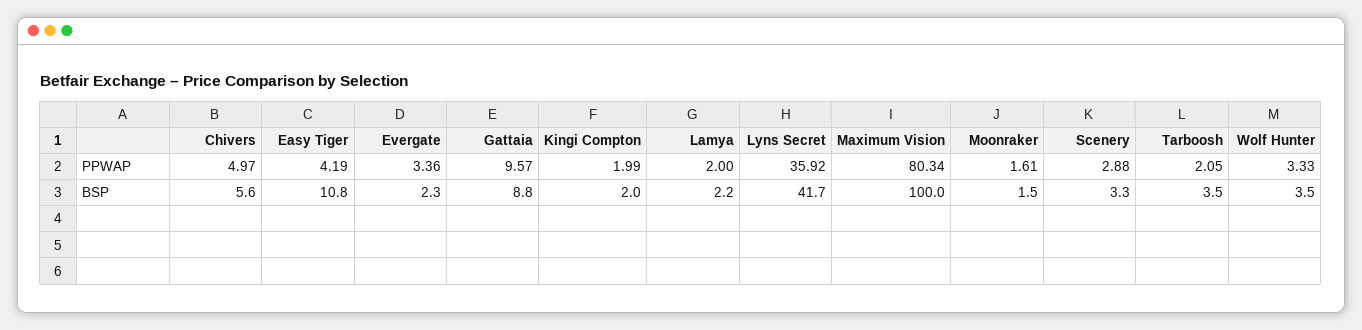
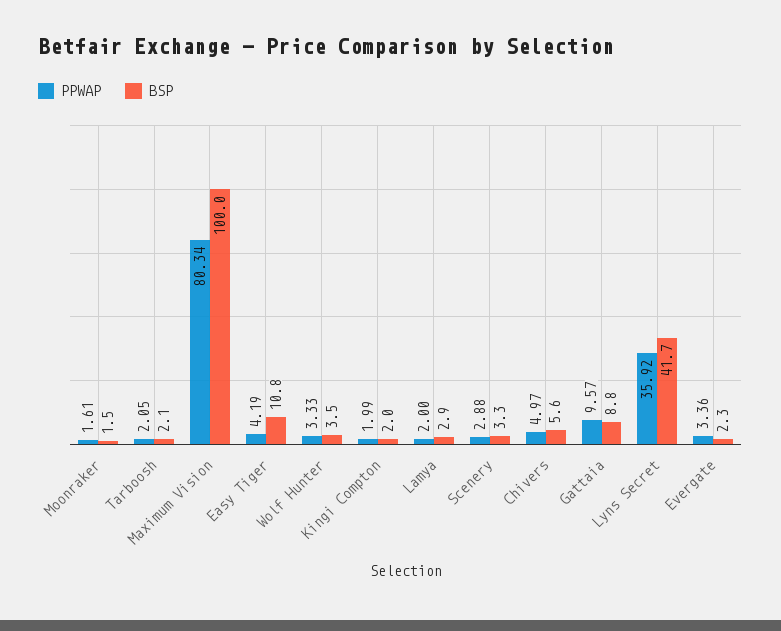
  {
    "PPWAP": {
      "Chivers": 4.97,
      "Easy Tiger": 4.19,
      "Evergate": 3.36,
      "Gattaia": 9.57,
      "Kingi Compton": 1.99,
      "Lamya": 2,
      "Lyns Secret": 35.92,
      "Maximum Vision": 80.34,
      "Moonraker": 1.61,
      "Scenery": 2.88,
      "Tarboosh": 2.05,
      "Wolf Hunter": 3.33
    },
    "BSP": {
      "Chivers": 5.6,
      "Easy Tiger": 10.8,
      "Evergate": 2.3,
      "Gattaia": 8.8,
      "Kingi Compton": 2,
-     "Lamya": 2.2,
+     "Lamya": 2.9,
      "Lyns Secret": 41.7,
      "Maximum Vision": 100,
      "Moonraker": 1.5,
      "Scenery": 3.3,
-     "Tarboosh": 3.5,
+     "Tarboosh": 2.1,
      "Wolf Hunter": 3.5
    }
  }

